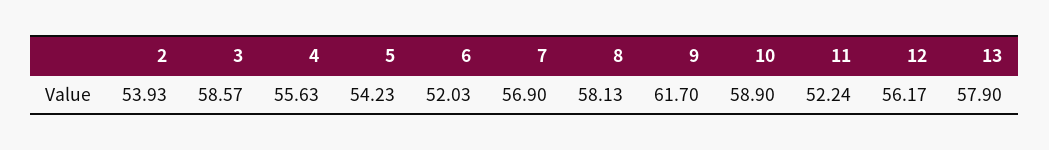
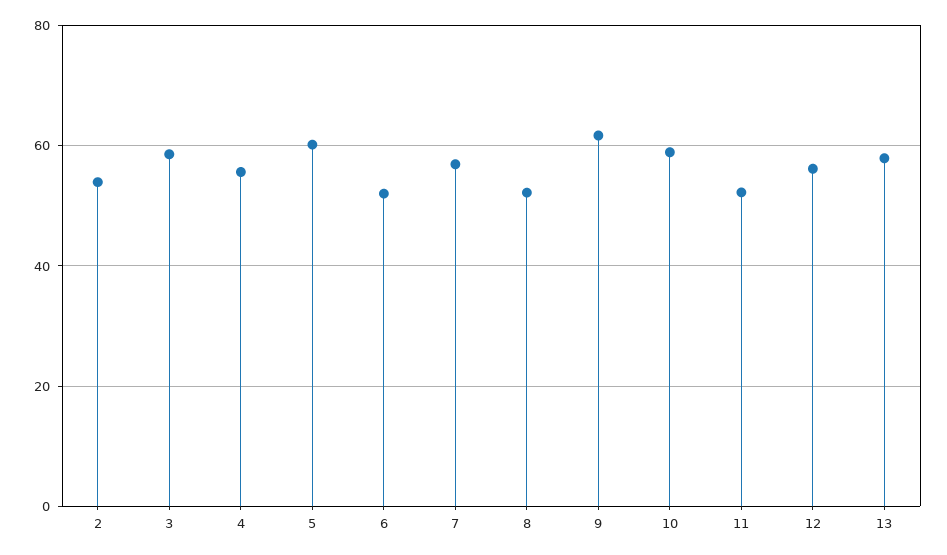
  {
    "2": 53.93,
    "3": 58.57,
    "4": 55.63,
-   "5": 54.23,
+   "5": 60,
    "6": 52.03,
    "7": 56.9,
-   "8": 58.13,
+   "8": 52,
    "9": 61.7,
    "10": 58.9,
    "11": 52.24,
    "12": 56.17,
    "13": 57.9
  }

